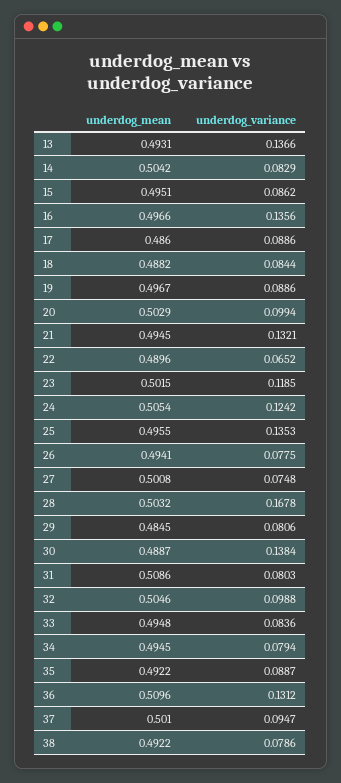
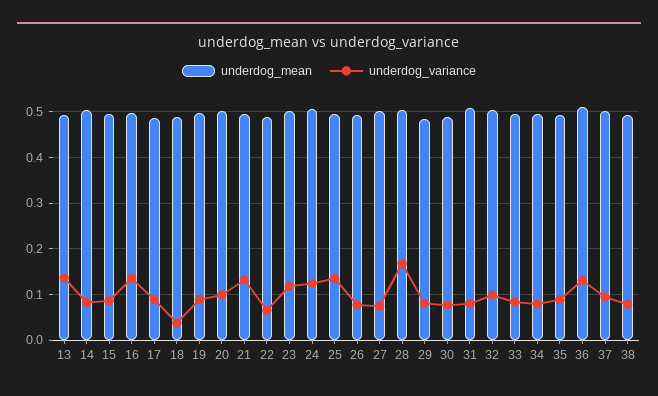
  {
    "underdog_mean": {
      "13": 0.4931,
      "14": 0.5042,
      "15": 0.4951,
      "16": 0.4966,
      "17": 0.486,
      "18": 0.4882,
      "19": 0.4967,
      "20": 0.5029,
      "21": 0.4945,
      "22": 0.4896,
      "23": 0.5015,
      "24": 0.5054,
      "25": 0.4955,
      "26": 0.4941,
      "27": 0.5008,
      "28": 0.5032,
      "29": 0.4845,
      "30": 0.4887,
      "31": 0.5086,
      "32": 0.5046,
      "33": 0.4948,
      "34": 0.4945,
      "35": 0.4922,
      "36": 0.5096,
      "37": 0.501,
      "38": 0.4922
    },
    "underdog_variance": {
      "13": 0.1366,
      "14": 0.0829,
      "15": 0.0862,
      "16": 0.1356,
      "17": 0.0886,
-     "18": 0.0844,
+     "18": 0.04,
      "19": 0.0886,
      "20": 0.0994,
      "21": 0.1321,
      "22": 0.0652,
      "23": 0.1185,
      "24": 0.1242,
      "25": 0.1353,
      "26": 0.0775,
      "27": 0.0748,
      "28": 0.1678,
      "29": 0.0806,
-     "30": 0.1384,
+     "30": 0.08,
      "31": 0.0803,
      "32": 0.0988,
      "33": 0.0836,
      "34": 0.0794,
      "35": 0.0887,
      "36": 0.1312,
      "37": 0.0947,
      "38": 0.0786
    }
  }

